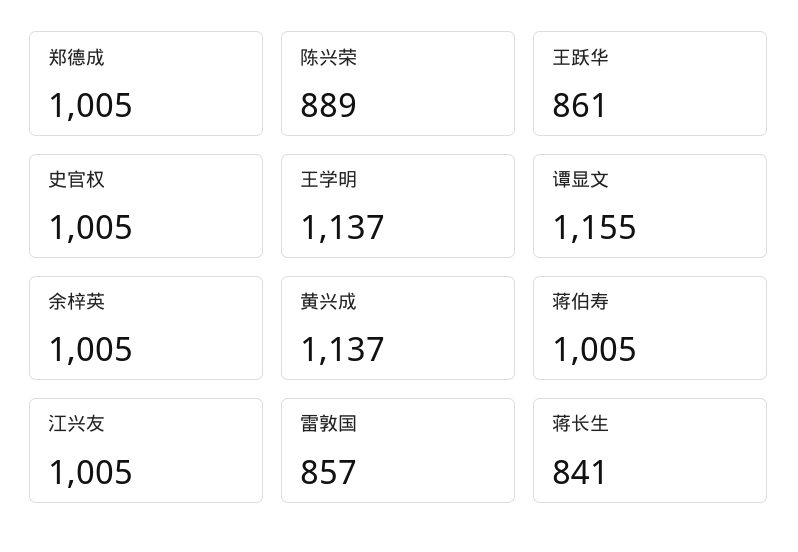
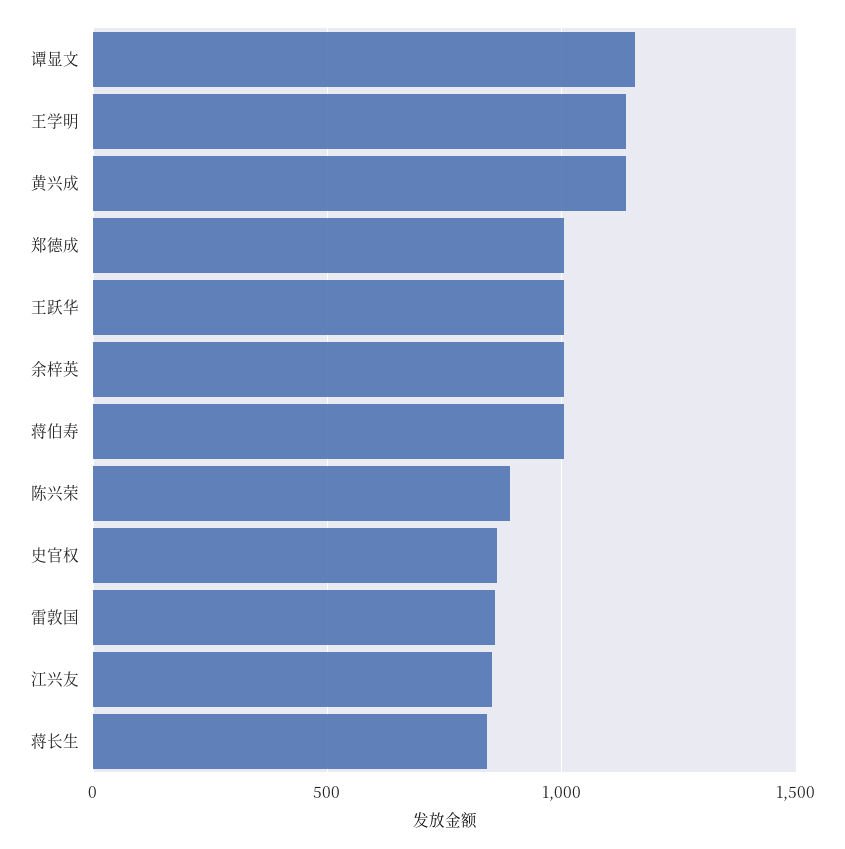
  {
    "郑德成": 1005,
    "陈兴荣": 889,
-   "王跃华": 861,
+   "王跃华": 1000,
-   "史官权": 1005,
+   "史官权": 850,
    "王学明": 1137,
    "谭显文": 1155,
    "余梓英": 1005,
    "黄兴成": 1137,
    "蒋伯寿": 1005,
-   "江兴友": 1005,
+   "江兴友": 850,
    "雷敦国": 857,
    "蒋长生": 841
  }

